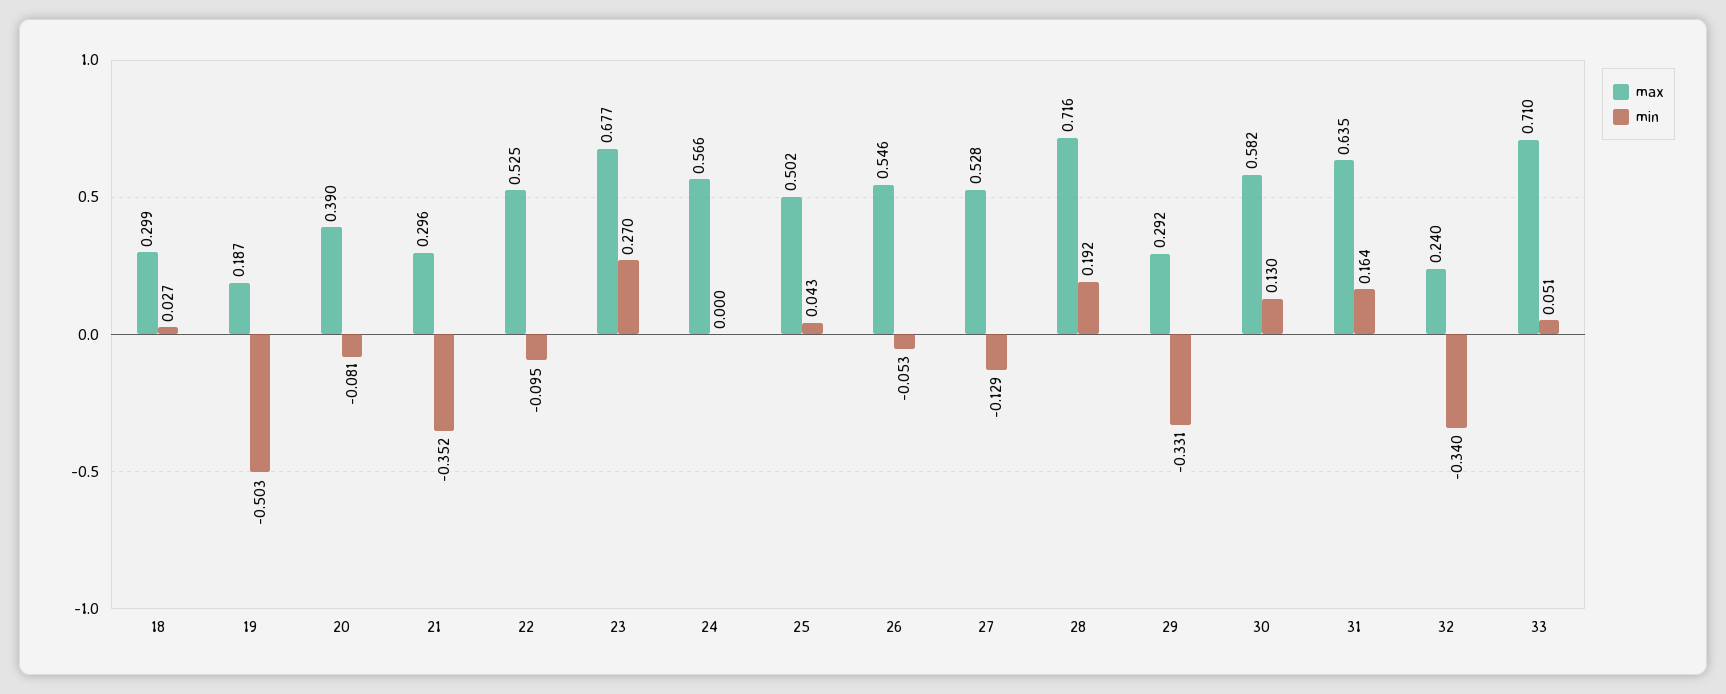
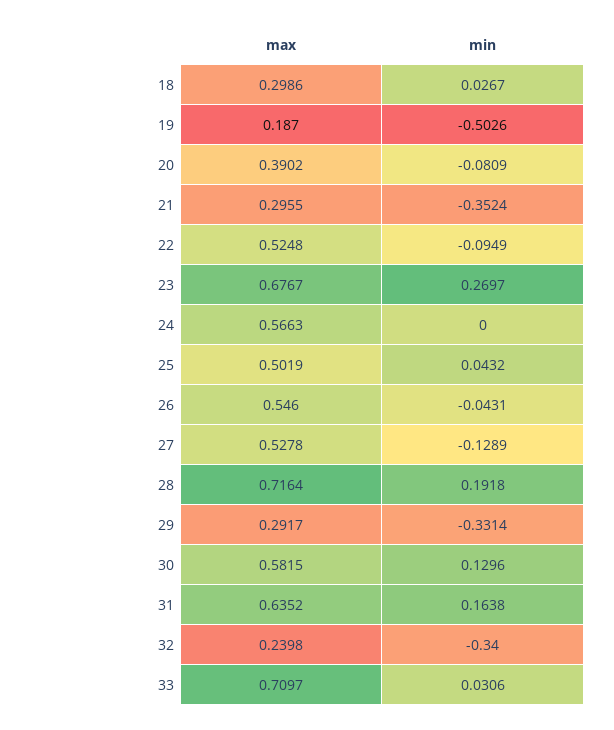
  {
    "max": {
      "18": 0.2986,
      "19": 0.187,
      "20": 0.3902,
      "21": 0.2955,
      "22": 0.5248,
      "23": 0.6767,
      "24": 0.5663,
      "25": 0.5019,
      "26": 0.546,
      "27": 0.5278,
      "28": 0.7164,
      "29": 0.2917,
      "30": 0.5815,
      "31": 0.6352,
      "32": 0.2398,
      "33": 0.7097
    },
    "min": {
      "18": 0.0267,
      "19": -0.5026,
      "20": -0.0809,
      "21": -0.3524,
      "22": -0.0949,
      "23": 0.2697,
      "24": 0,
      "25": 0.0432,
-     "26": -0.053,
+     "26": -0.0431,
      "27": -0.1289,
      "28": 0.1918,
      "29": -0.3314,
      "30": 0.1296,
      "31": 0.1638,
      "32": -0.34,
-     "33": 0.051
+     "33": 0.0306
    }
  }

